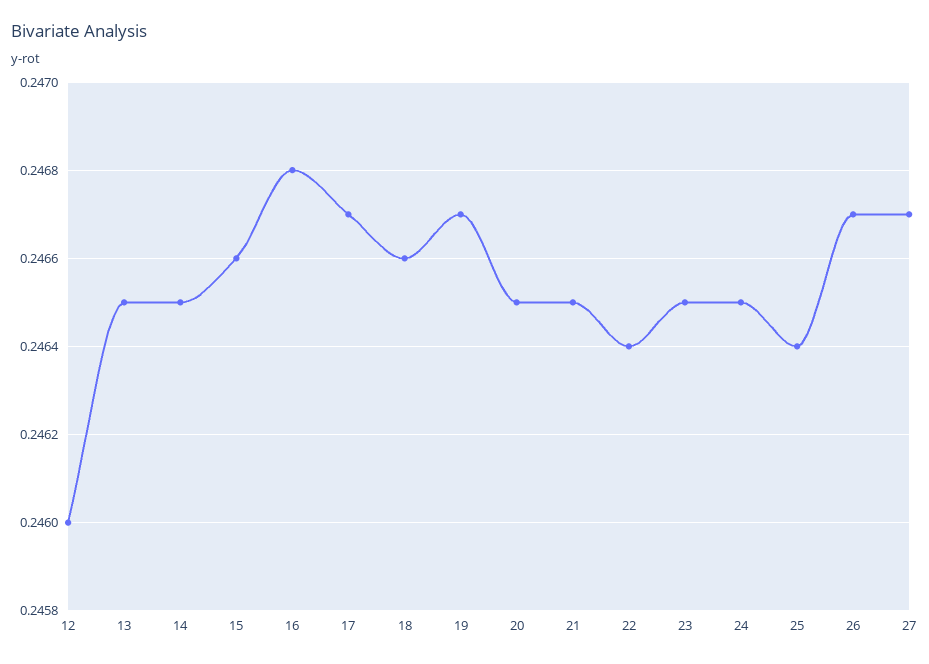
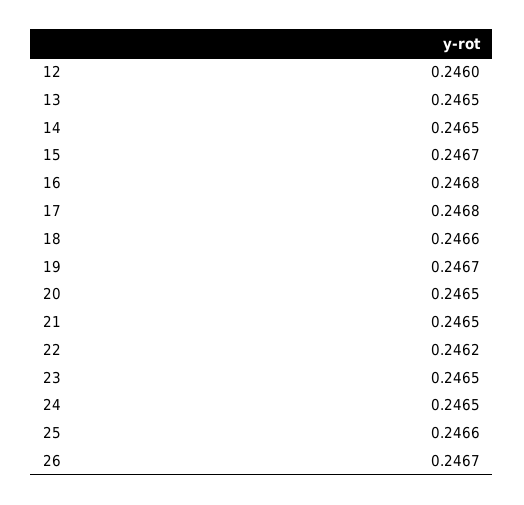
  {
    "12": 0.246,
    "13": 0.2465,
    "14": 0.2465,
-   "15": 0.2466,
+   "15": 0.2467,
    "16": 0.2468,
-   "17": 0.2467,
+   "17": 0.2468,
    "18": 0.2466,
    "19": 0.2467,
    "20": 0.2465,
    "21": 0.2465,
-   "22": 0.2464,
+   "22": 0.2462,
    "23": 0.2465,
    "24": 0.2465,
-   "25": 0.2464,
+   "25": 0.2466,
-   "26": 0.2467,
+   "26": 0.2467
-   "27": 0.2467
  }

